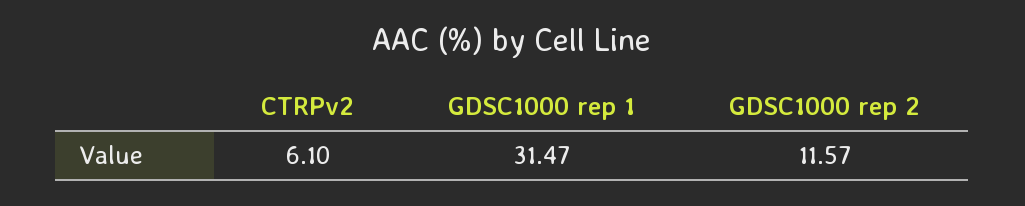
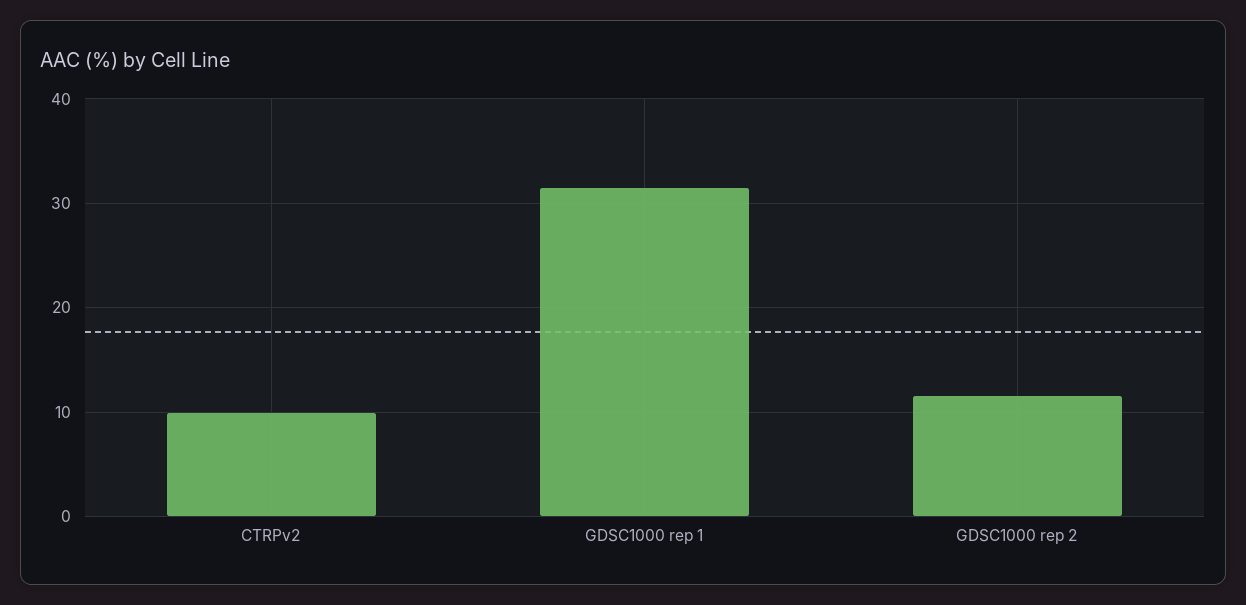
  {
-   "CTRPv2": 6.1,
+   "CTRPv2": 10,
    "GDSC1000 rep 1": 31.47,
    "GDSC1000 rep 2": 11.57
  }

